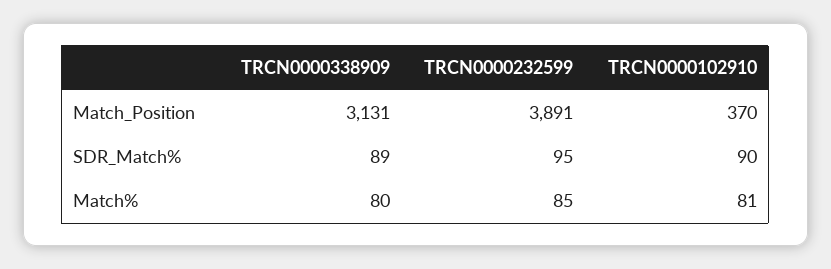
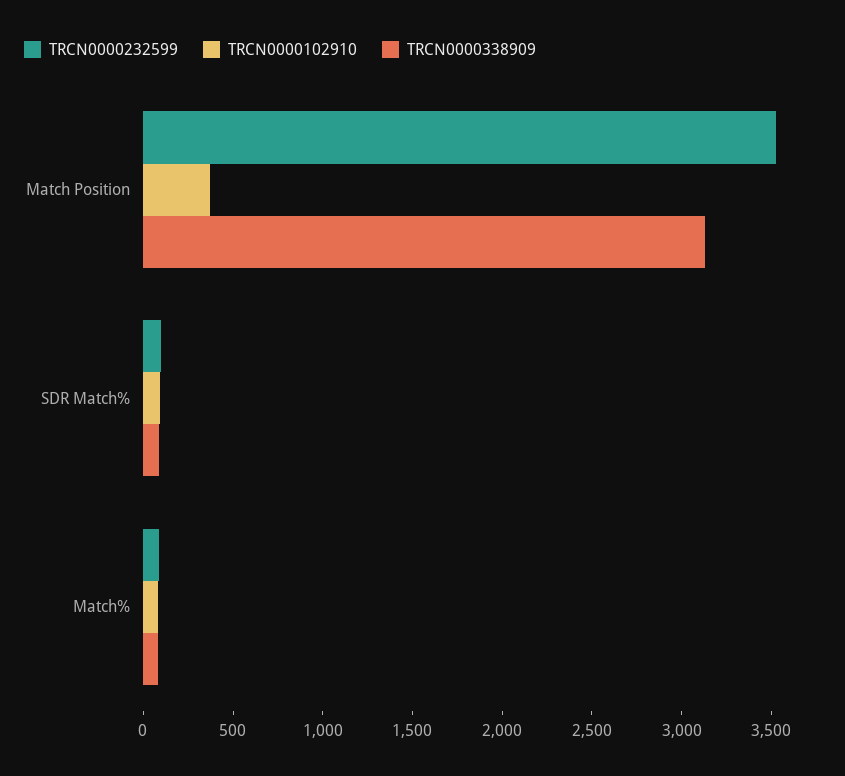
  {
    "TRCN0000338909": {
      "Match_Position": 3131,
      "SDR_Match%": 89,
      "Match%": 80
    },
    "TRCN0000232599": {
-     "Match_Position": 3891,
+     "Match_Position": 3500,
      "SDR_Match%": 95,
      "Match%": 85
    },
    "TRCN0000102910": {
      "Match_Position": 370,
      "SDR_Match%": 90,
      "Match%": 81
    }
  }

